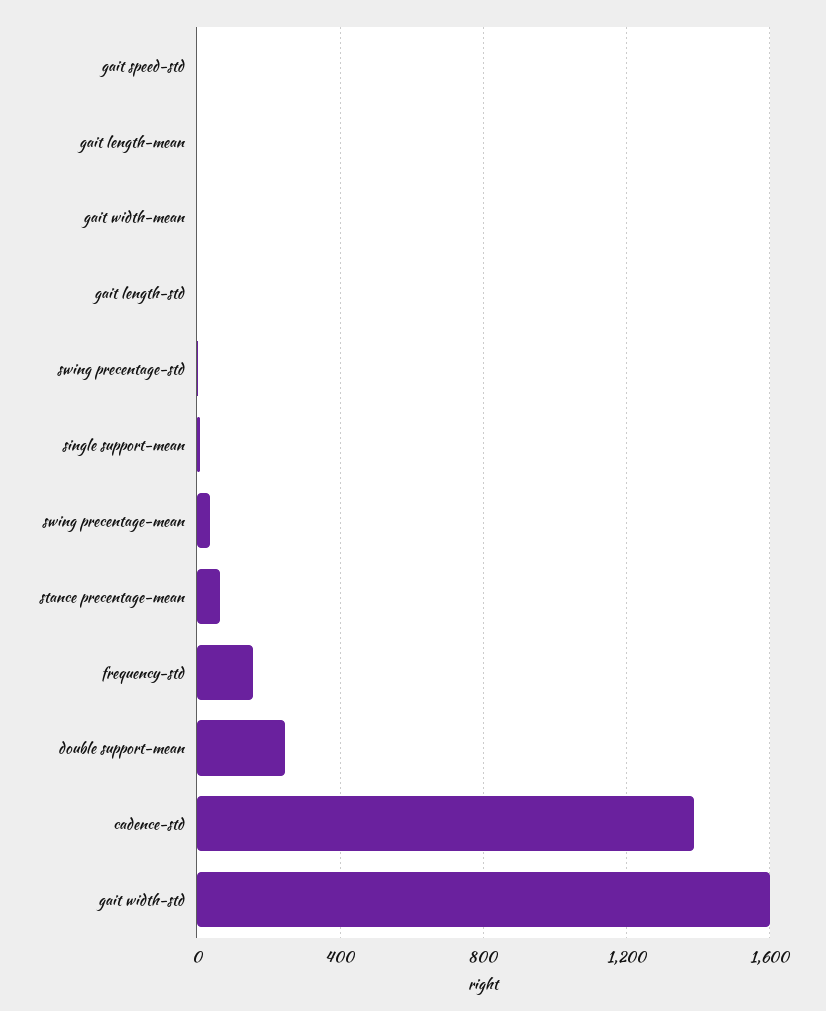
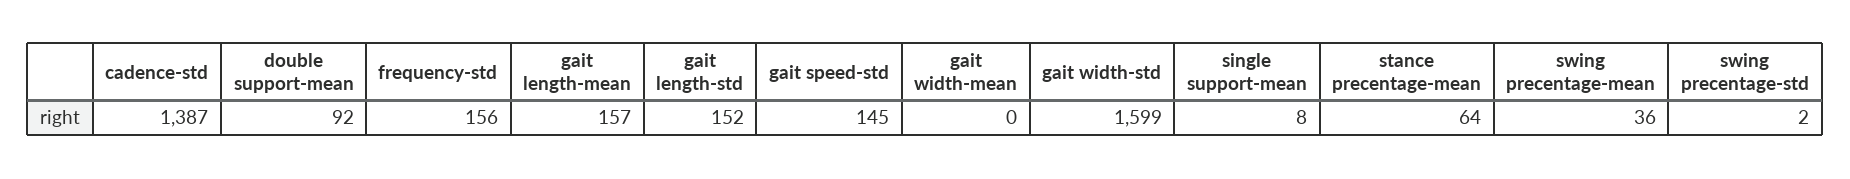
  {
-   "gait speed-std": 0,
+   "gait speed-std": 145,
-   "gait length-mean": 0,
+   "gait length-mean": 157,
    "gait width-mean": 0,
-   "gait length-std": 0,
+   "gait length-std": 152,
    "swing precentage-std": 2,
    "single support-mean": 8,
    "swing precentage-mean": 36,
    "stance precentage-mean": 64,
    "frequency-std": 156,
-   "double support-mean": 250,
+   "double support-mean": 92,
    "cadence-std": 1387,
    "gait width-std": 1599
  }

